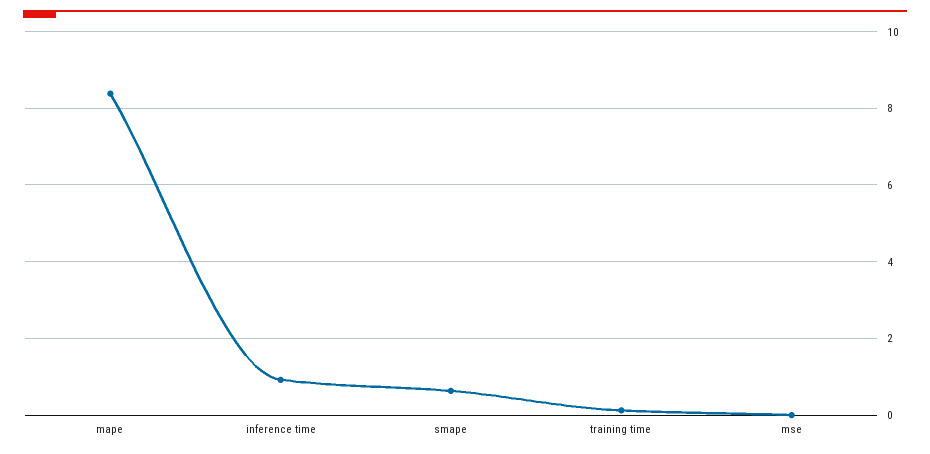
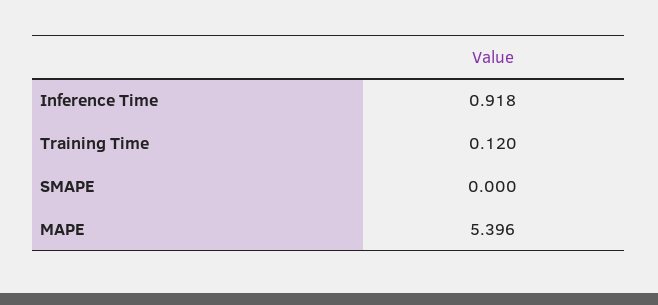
  {
-   "mape": 8.4,
+   "mape": 5.396,
    "inference time": 0.918,
-   "smape": 0.6,
+   "smape": 0,
-   "training time": 0.12,
+   "training time": 0.12
-   "mse": 0
  }

